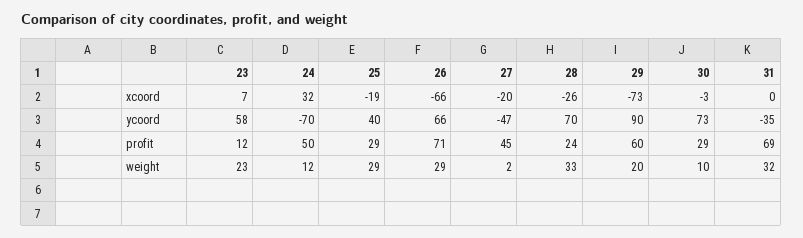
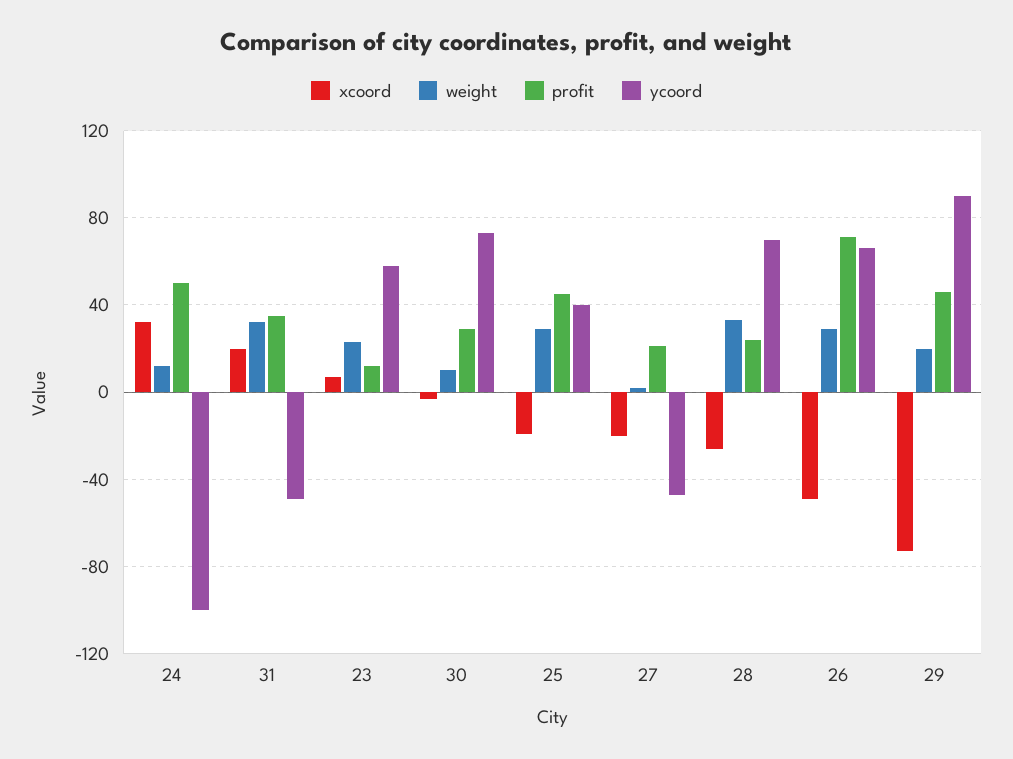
  {
    "xcoord": {
      "23": 7,
      "24": 32,
      "25": -19,
-     "26": -66,
+     "26": -50,
      "27": -20,
      "28": -26,
      "29": -73,
      "30": -3,
-     "31": 0
+     "31": 20
    },
    "ycoord": {
      "23": 58,
-     "24": -70,
+     "24": -100,
      "25": 40,
      "26": 66,
      "27": -47,
      "28": 70,
      "29": 90,
      "30": 73,
-     "31": -35
+     "31": -50
    },
    "profit": {
      "23": 12,
      "24": 50,
-     "25": 29,
+     "25": 45,
      "26": 71,
-     "27": 45,
+     "27": 20,
      "28": 24,
-     "29": 60,
+     "29": 45,
      "30": 29,
-     "31": 69
+     "31": 35
    },
    "weight": {
      "23": 23,
      "24": 12,
      "25": 29,
      "26": 29,
      "27": 2,
      "28": 33,
      "29": 20,
      "30": 10,
      "31": 32
    }
  }

